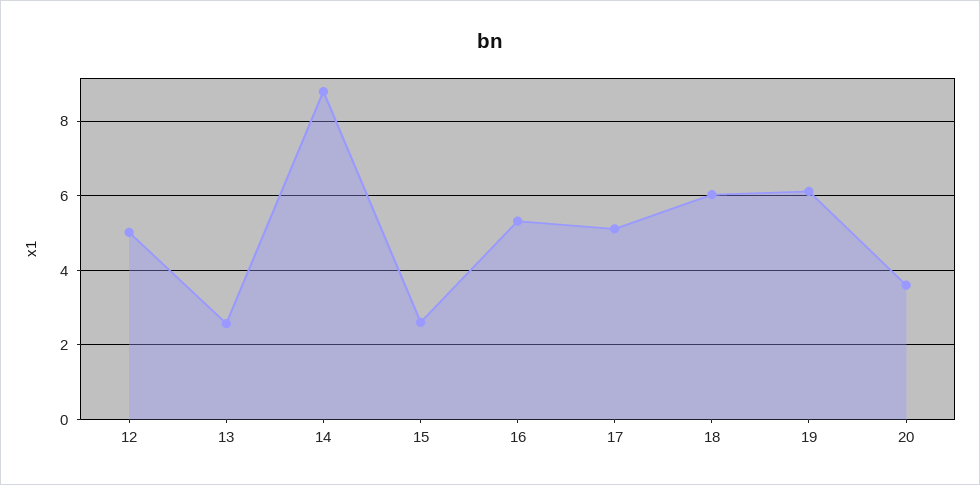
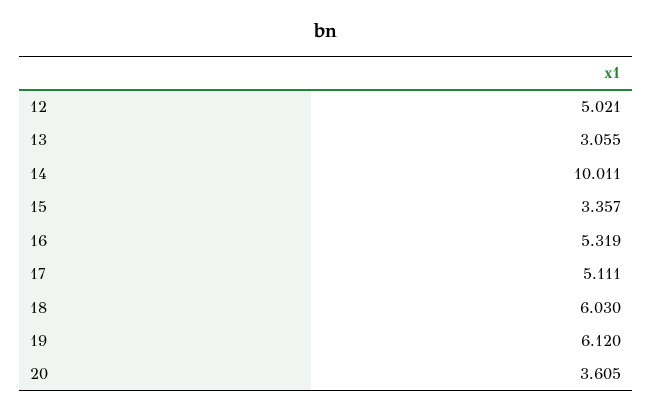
  {
    "12": 5.021,
-   "13": 2.6,
+   "13": 3.055,
-   "14": 8.8,
+   "14": 10.011,
-   "15": 2.6,
+   "15": 3.357,
    "16": 5.319,
    "17": 5.111,
    "18": 6.03,
    "19": 6.12,
    "20": 3.605
  }

